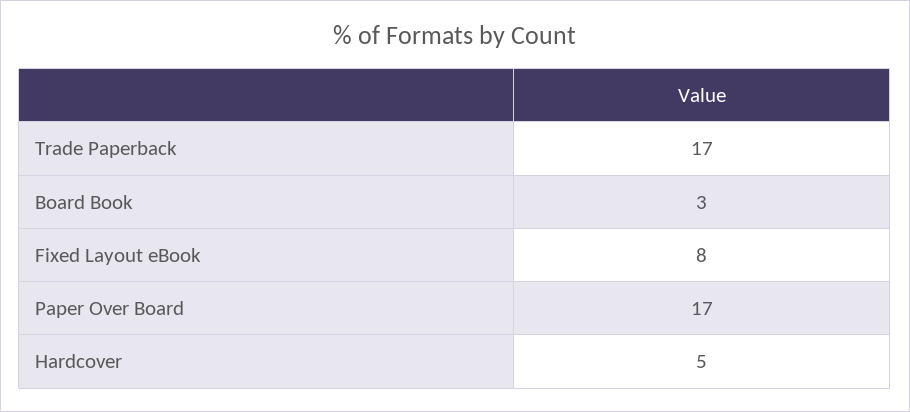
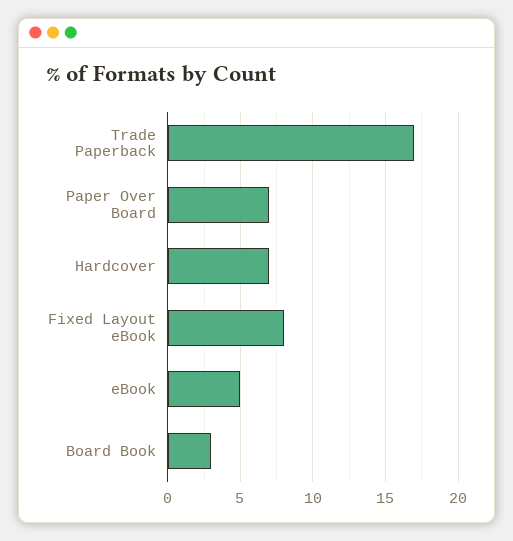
  {
    "Trade Paperback": 17,
    "Board Book": 3,
    "Fixed Layout eBook": 8,
-   "Paper Over Board": 17,
+   "Paper Over Board": 7,
-   "Hardcover": 5
+   "Hardcover": 7,
+   "eBook": 5
  }

